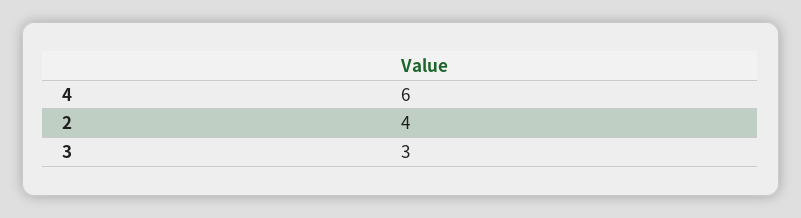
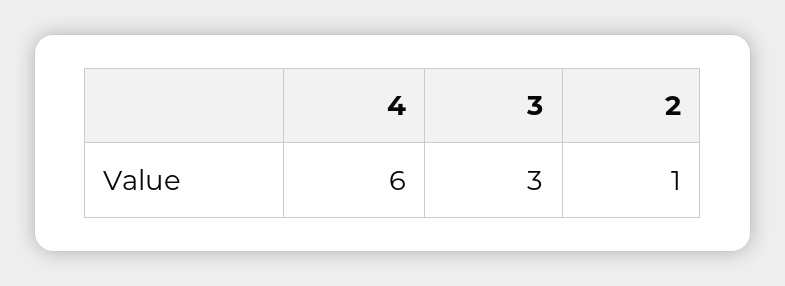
  {
    "4": 6,
-   "2": 4,
+   "2": 1,
    "3": 3
  }

